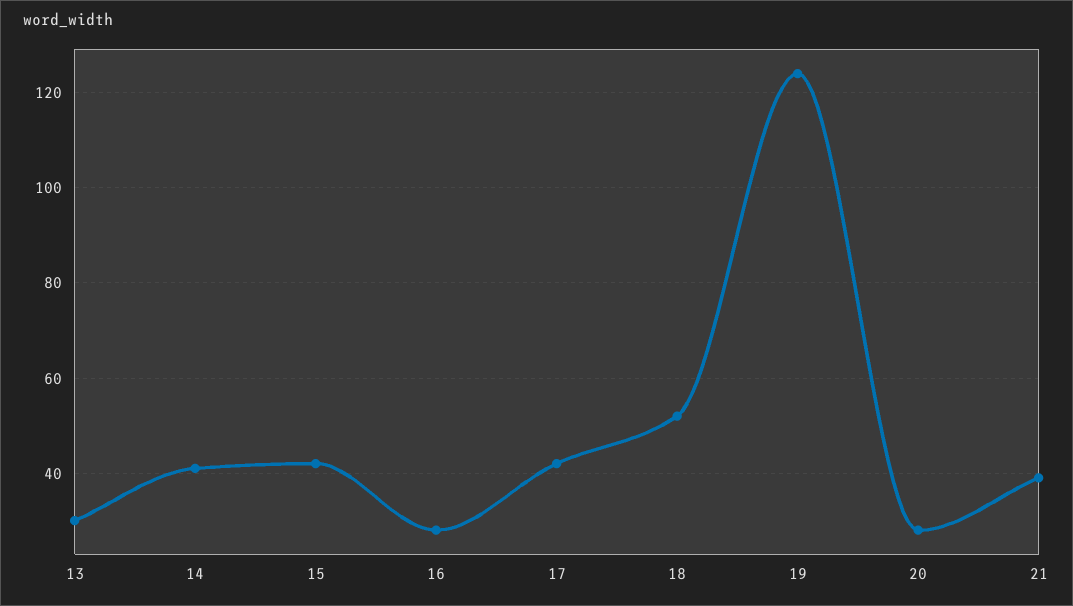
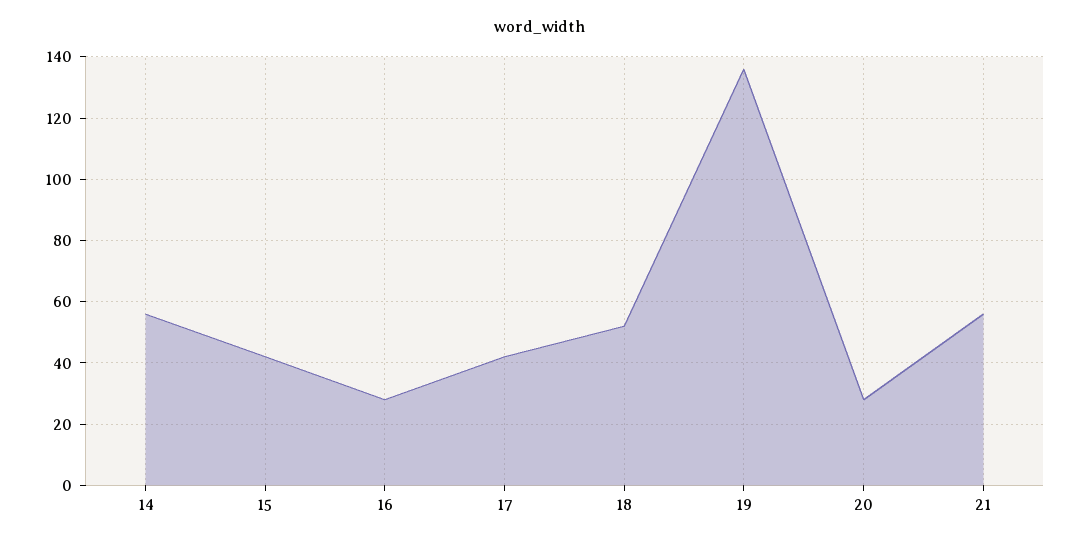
  {
-   "13": 30,
-   "14": 40,
+   "14": 55,
    "15": 40,
    "16": 30,
    "17": 40,
    "18": 50,
-   "19": 125,
+   "19": 135,
    "20": 30,
-   "21": 40
+   "21": 55
  }

